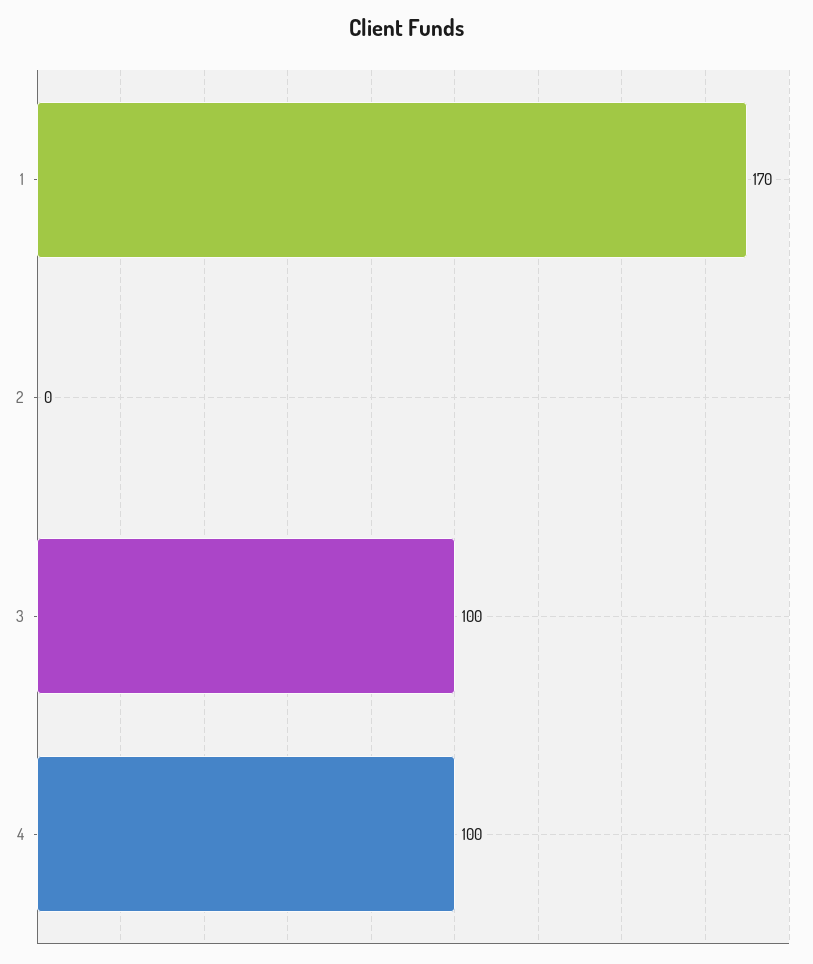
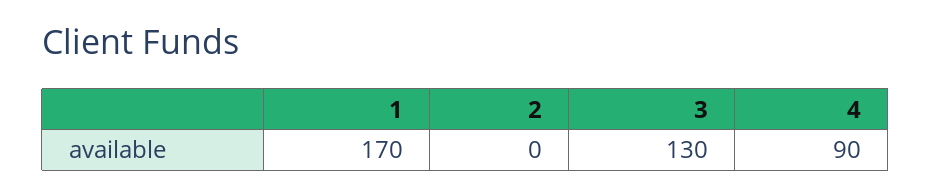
  {
    "1": 170,
    "2": 0,
-   "3": 100,
+   "3": 130,
-   "4": 100
+   "4": 90
  }

